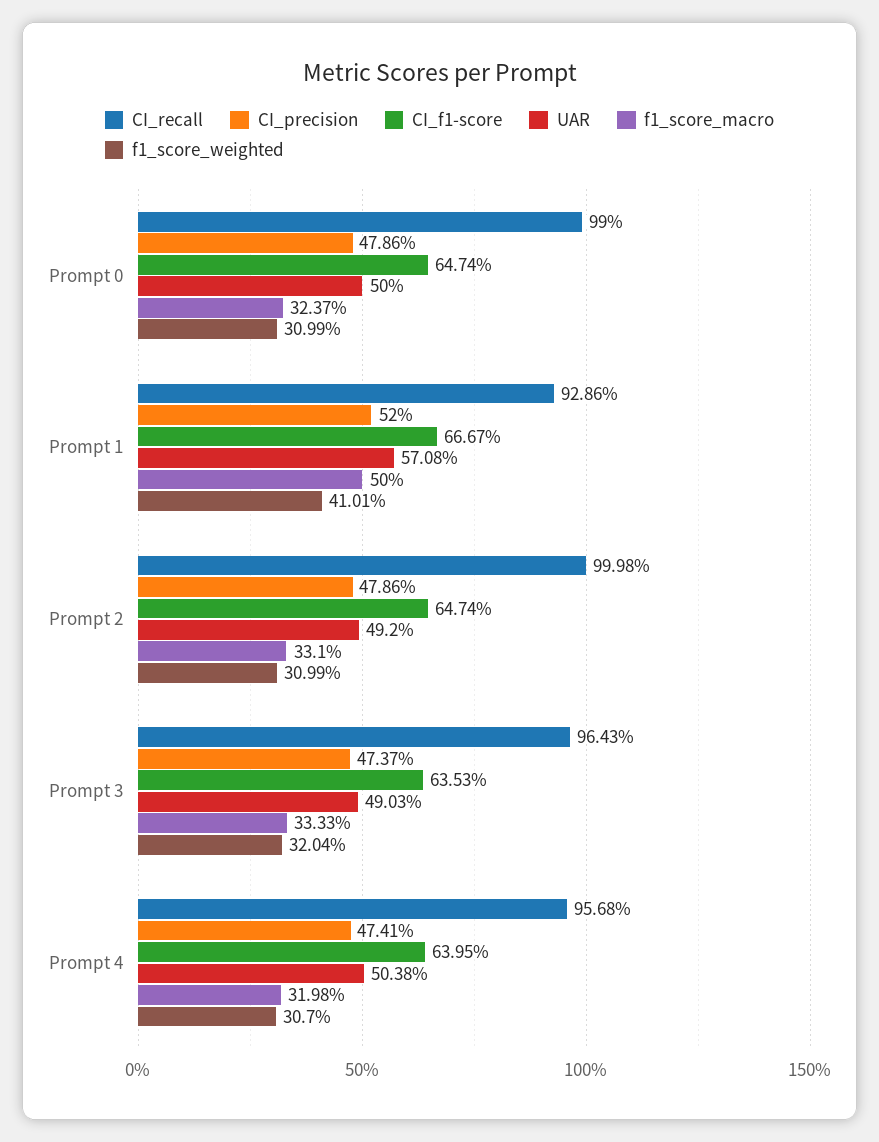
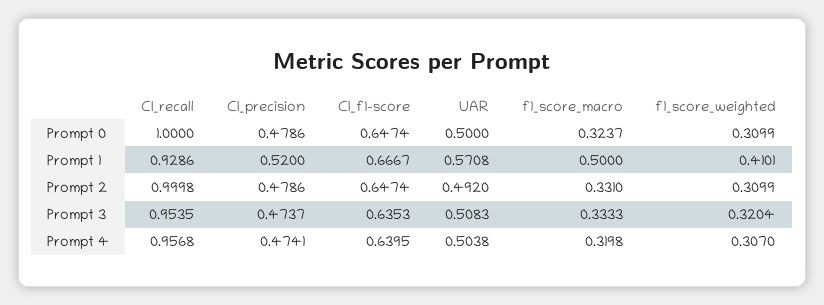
  {
    "CI_recall": {
-     "Prompt 0": 0.99,
+     "Prompt 0": 1,
      "Prompt 1": 0.9286,
      "Prompt 2": 0.9998,
-     "Prompt 3": 0.9643,
+     "Prompt 3": 0.9535,
      "Prompt 4": 0.9568
    },
    "CI_precision": {
      "Prompt 0": 0.4786,
      "Prompt 1": 0.52,
      "Prompt 2": 0.4786,
      "Prompt 3": 0.4737,
      "Prompt 4": 0.4741
    },
    "CI_f1-score": {
      "Prompt 0": 0.6474,
      "Prompt 1": 0.6667,
      "Prompt 2": 0.6474,
      "Prompt 3": 0.6353,
      "Prompt 4": 0.6395
    },
    "UAR": {
      "Prompt 0": 0.5,
      "Prompt 1": 0.5708,
      "Prompt 2": 0.492,
-     "Prompt 3": 0.4903,
+     "Prompt 3": 0.5083,
      "Prompt 4": 0.5038
    },
    "f1_score_macro": {
      "Prompt 0": 0.3237,
      "Prompt 1": 0.5,
      "Prompt 2": 0.331,
      "Prompt 3": 0.3333,
      "Prompt 4": 0.3198
    },
    "f1_score_weighted": {
      "Prompt 0": 0.3099,
      "Prompt 1": 0.4101,
      "Prompt 2": 0.3099,
      "Prompt 3": 0.3204,
      "Prompt 4": 0.307
    }
  }

